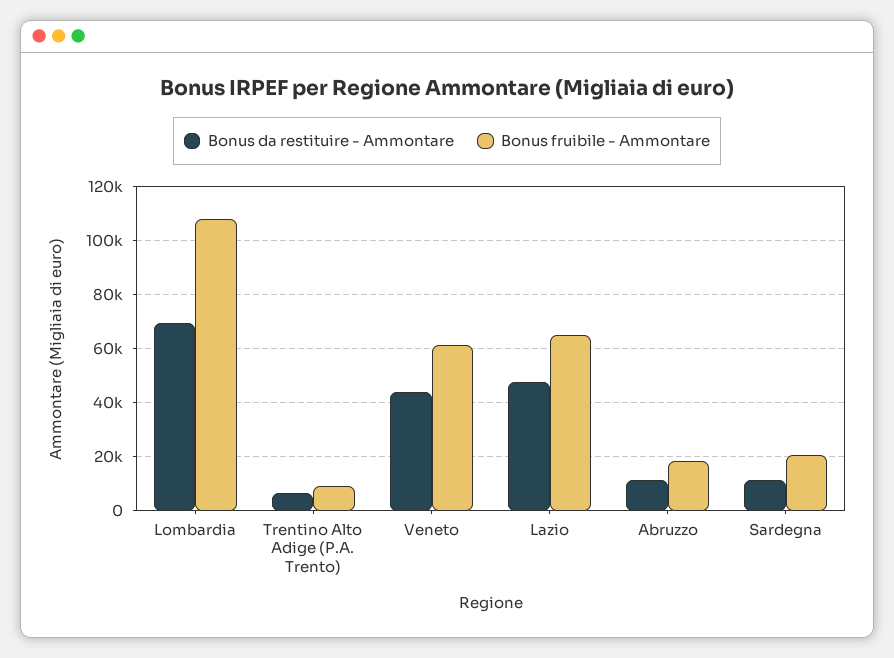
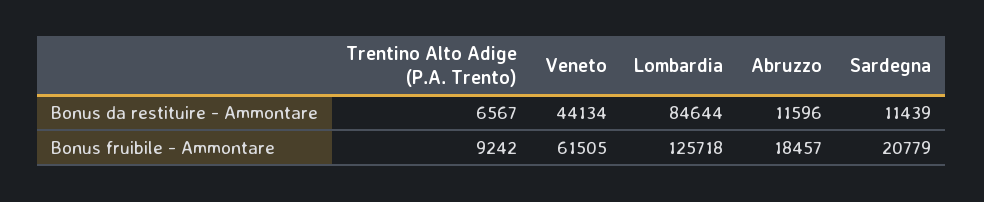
  {
    "Bonus da restituire - Ammontare": {
-     "Lombardia": 70000,
+     "Lombardia": 84644,
      "Trentino Alto Adige (P.A. Trento)": 6567,
      "Veneto": 44134,
-     "Lazio": 47500,
      "Abruzzo": 11596,
      "Sardegna": 11439
    },
    "Bonus fruibile - Ammontare": {
-     "Lombardia": 107500,
+     "Lombardia": 125718,
      "Trentino Alto Adige (P.A. Trento)": 9242,
      "Veneto": 61505,
-     "Lazio": 65000,
      "Abruzzo": 18457,
      "Sardegna": 20779
    }
  }

